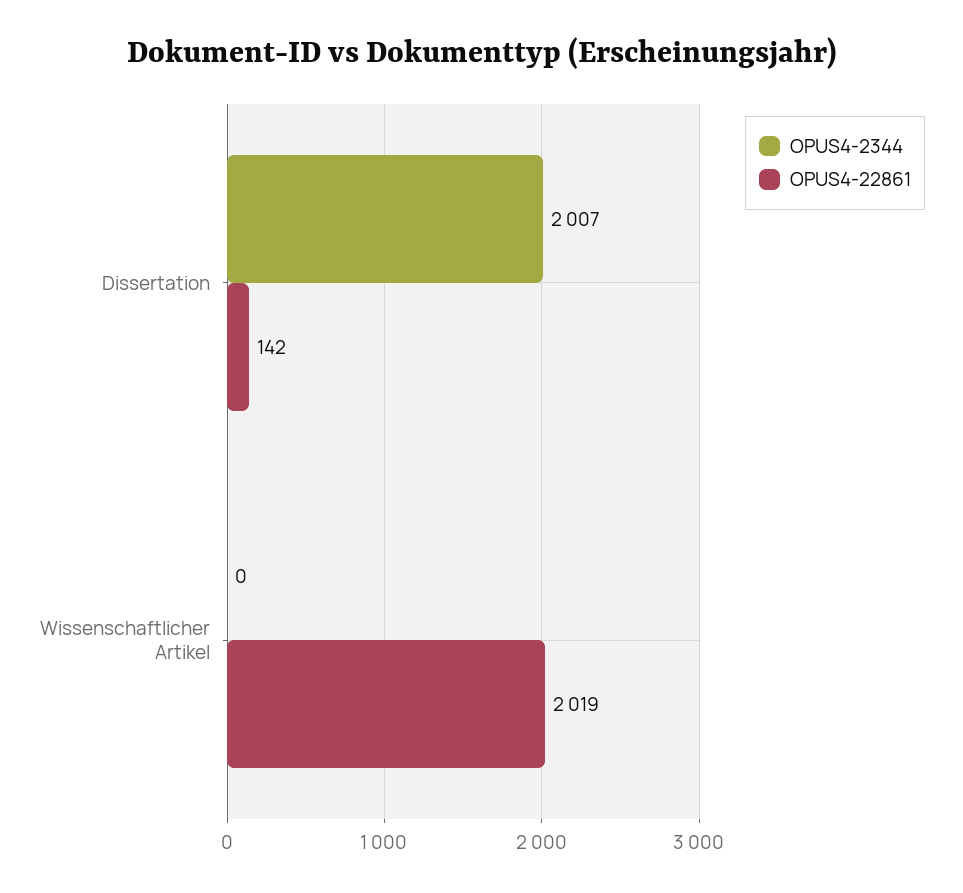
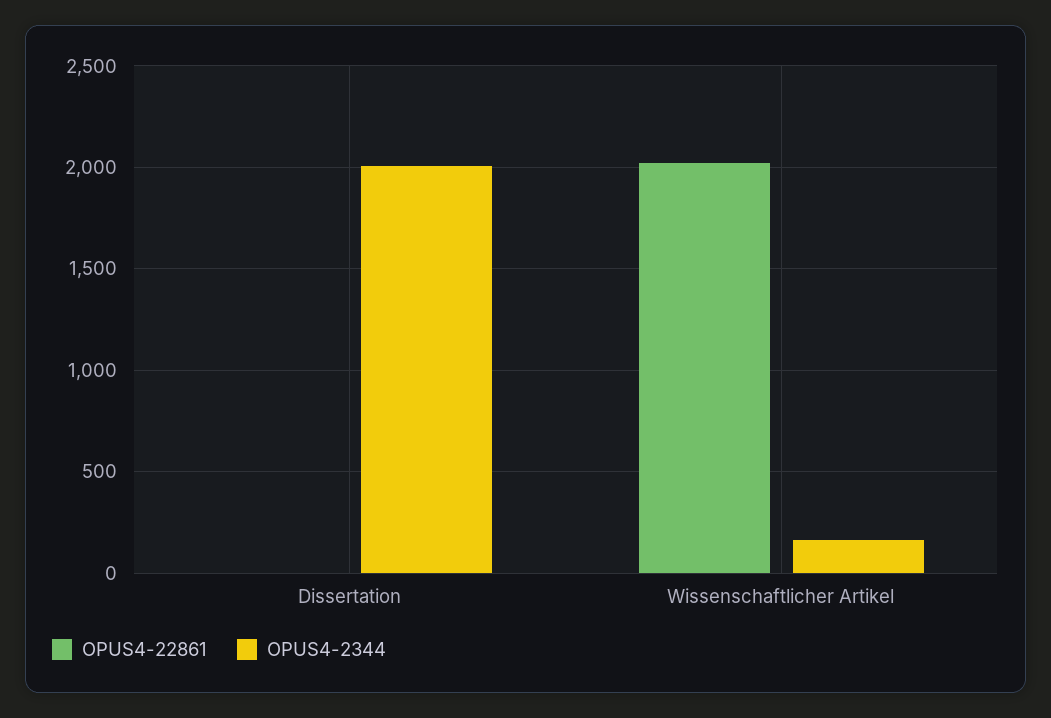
  {
    "OPUS4-2344": {
      "Dissertation": 2007,
-     "Wissenschaftlicher Artikel": 0
+     "Wissenschaftlicher Artikel": 150
    },
    "OPUS4-22861": {
-     "Dissertation": 142,
+     "Dissertation": 0,
      "Wissenschaftlicher Artikel": 2019
    }
  }

